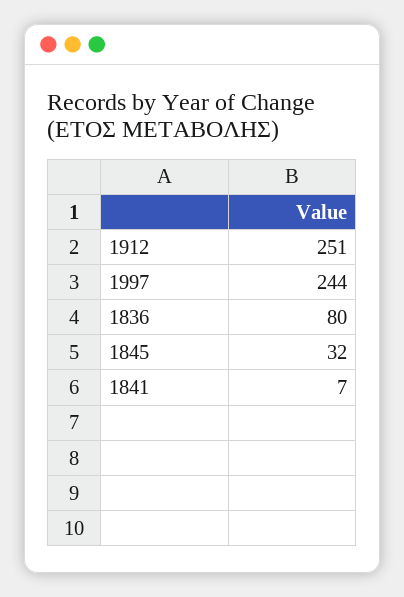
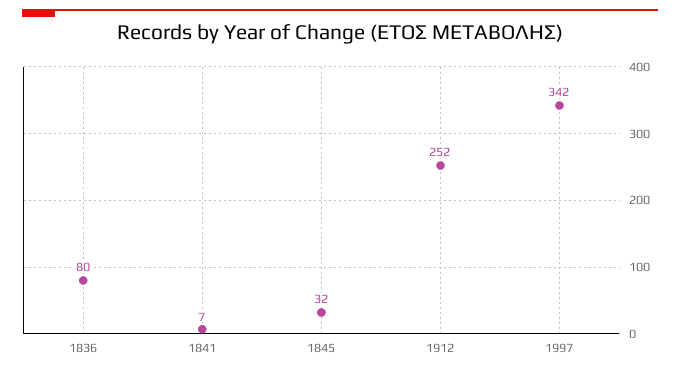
  {
-   "1912": 251,
+   "1912": 252,
-   "1997": 244,
+   "1997": 342,
    "1836": 80,
    "1845": 32,
    "1841": 7
  }

